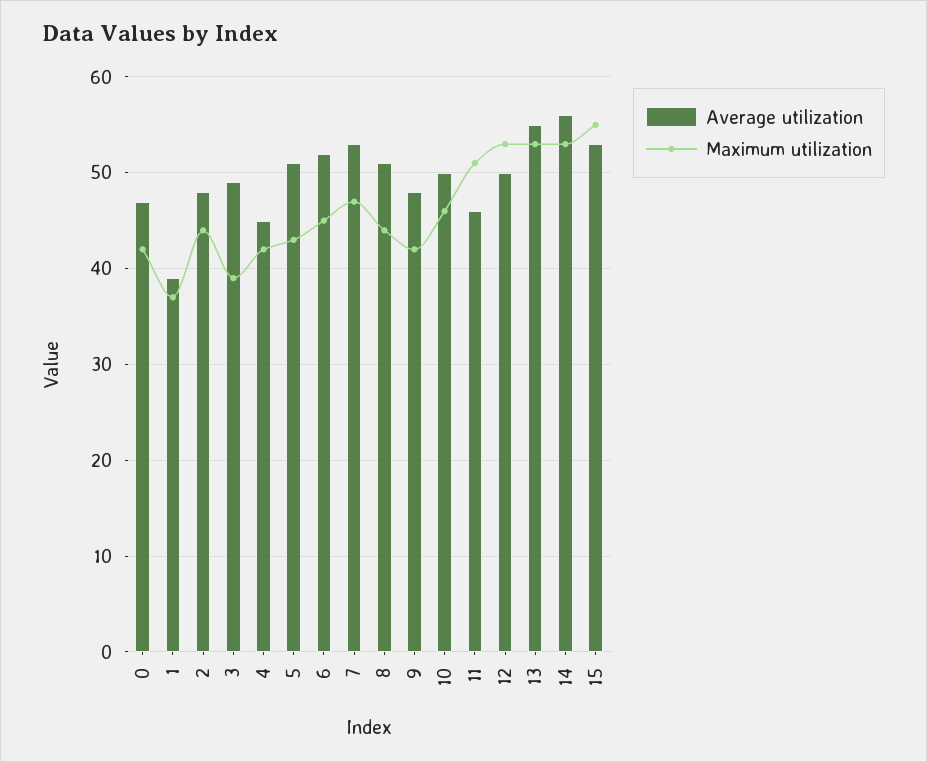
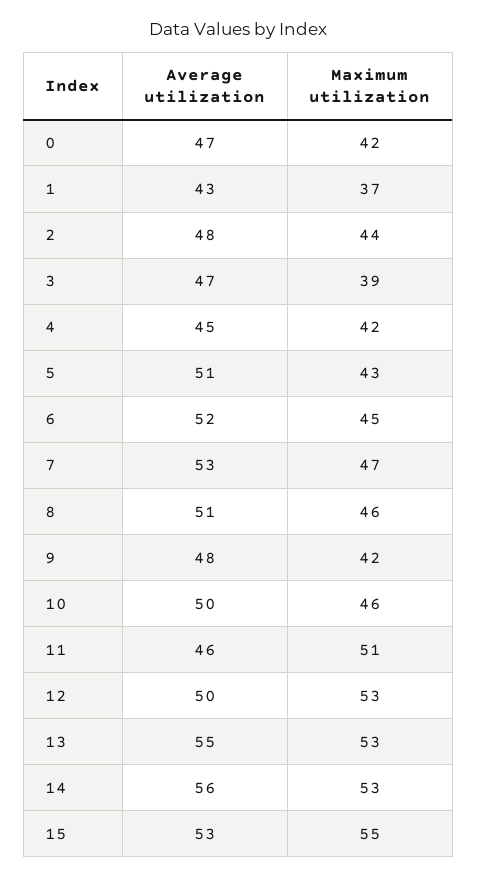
  {
    "Average utilization": {
      "0": 47,
-     "1": 39,
+     "1": 43,
      "2": 48,
-     "3": 49,
+     "3": 47,
      "4": 45,
      "5": 51,
      "6": 52,
      "7": 53,
      "8": 51,
      "9": 48,
      "10": 50,
      "11": 46,
      "12": 50,
      "13": 55,
      "14": 56,
      "15": 53
    },
    "Maximum utilization": {
      "0": 42,
      "1": 37,
      "2": 44,
      "3": 39,
      "4": 42,
      "5": 43,
      "6": 45,
      "7": 47,
-     "8": 44,
+     "8": 46,
      "9": 42,
      "10": 46,
      "11": 51,
      "12": 53,
      "13": 53,
      "14": 53,
      "15": 55
    }
  }

